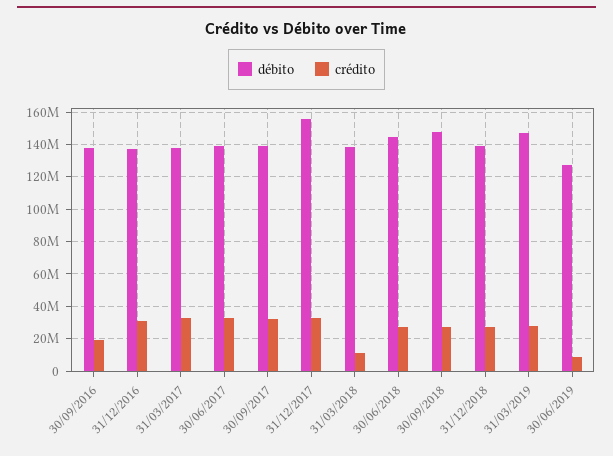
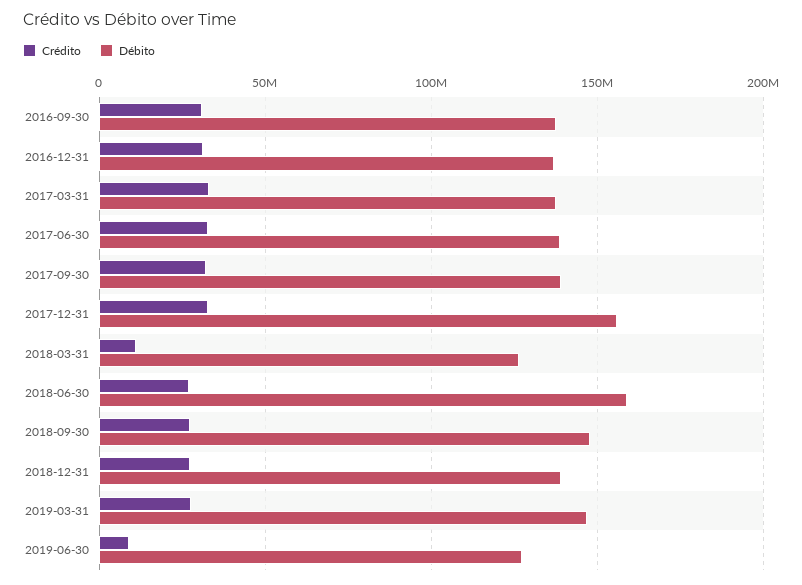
  {
    "débito": {
      "30/09/2016": 140000000,
      "31/12/2016": 135000000,
      "31/03/2017": 140000000,
      "30/06/2017": 140000000,
      "30/09/2017": 140000000,
      "31/12/2017": 155000000,
-     "31/03/2018": 140000000,
+     "31/03/2018": 125000000,
-     "30/06/2018": 145000000,
+     "30/06/2018": 160000000,
      "30/09/2018": 150000000,
      "31/12/2018": 140000000,
      "31/03/2019": 145000000,
      "30/06/2019": 125000000
    },
    "crédito": {
-     "30/09/2016": 20000000,
+     "30/09/2016": 30000000,
      "31/12/2016": 30000000,
      "31/03/2017": 35000000,
      "30/06/2017": 35000000,
      "30/09/2017": 30000000,
      "31/12/2017": 35000000,
      "31/03/2018": 10000000,
      "30/06/2018": 25000000,
      "30/09/2018": 25000000,
      "31/12/2018": 25000000,
      "31/03/2019": 30000000,
      "30/06/2019": 10000000
    }
  }

